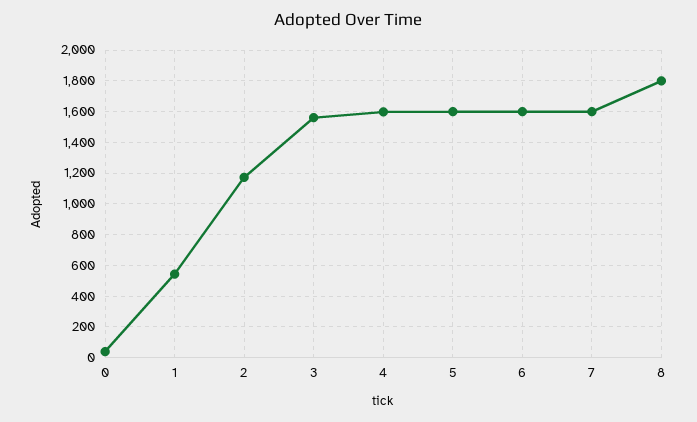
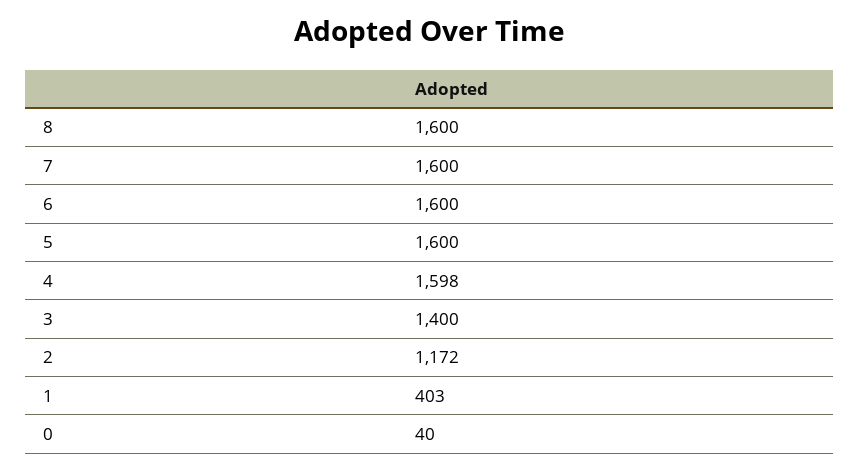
  {
    "0": 40,
-   "1": 550,
+   "1": 403,
    "2": 1172,
-   "3": 1550,
+   "3": 1400,
    "4": 1598,
    "5": 1600,
    "6": 1600,
    "7": 1600,
-   "8": 1800
+   "8": 1600
  }

